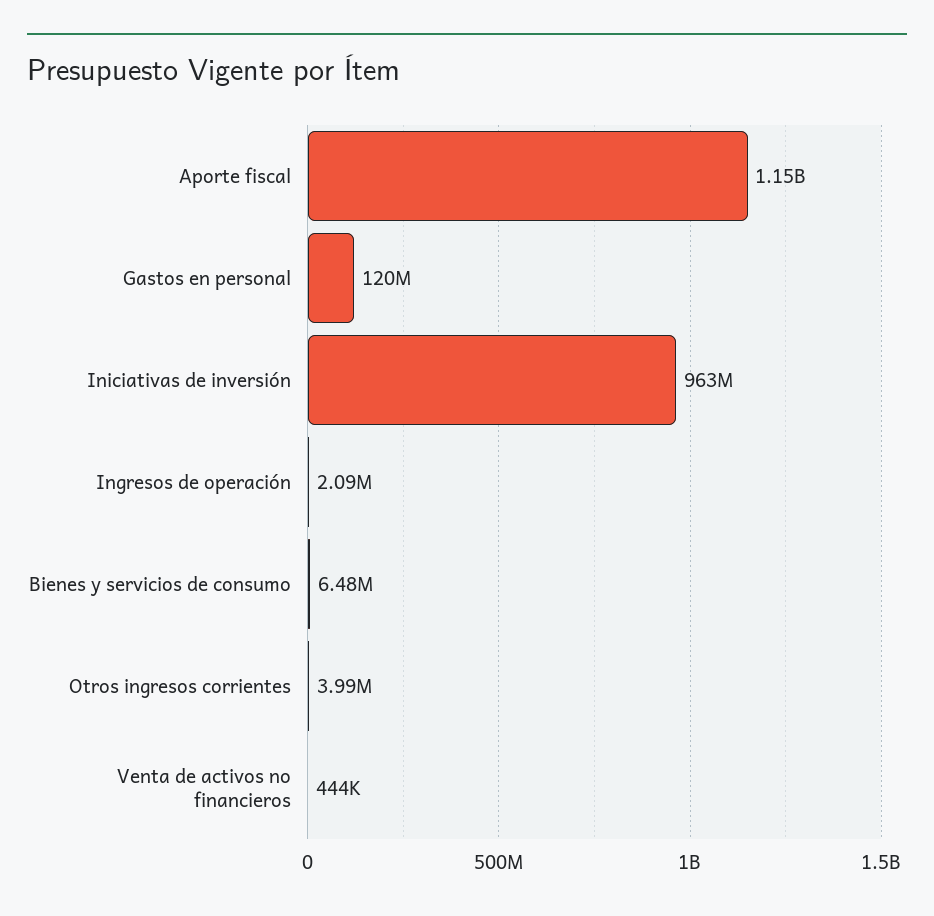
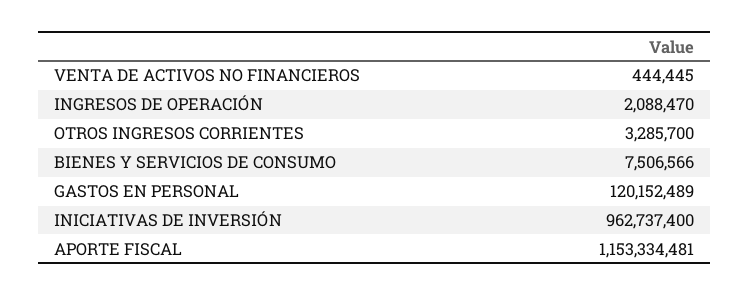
  {
    "Aporte fiscal": 1153334481,
    "Gastos en personal": 120152489,
    "Iniciativas de inversión": 962737400,
    "Ingresos de operación": 2088470,
-   "Bienes y servicios de consumo": 6480000,
+   "Bienes y servicios de consumo": 7506566,
-   "Otros ingresos corrientes": 3990000,
+   "Otros ingresos corrientes": 3285700,
    "Venta de activos no financieros": 444445
  }

